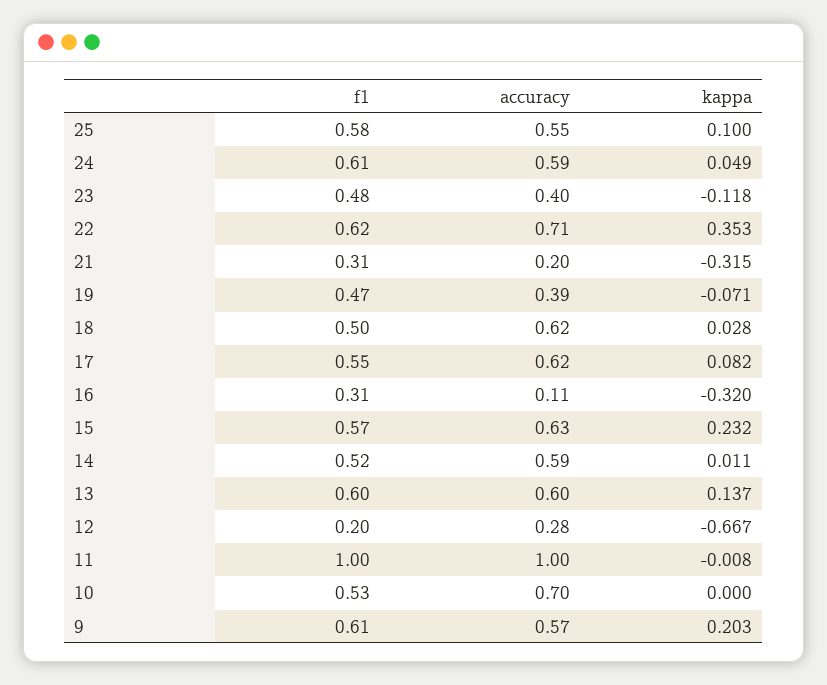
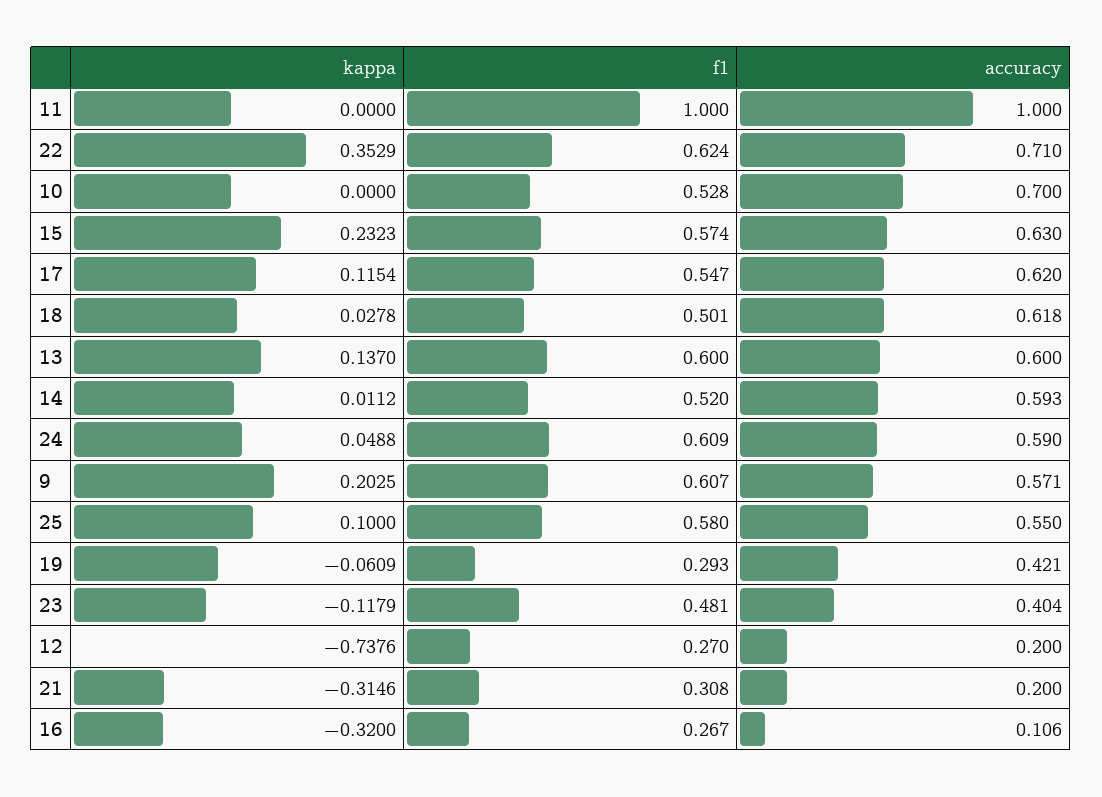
  {
    "f1": {
      "25": 0.58,
      "24": 0.609,
      "23": 0.481,
      "22": 0.624,
      "21": 0.308,
-     "19": 0.47,
+     "19": 0.293,
      "18": 0.501,
      "17": 0.547,
-     "16": 0.31,
+     "16": 0.267,
      "15": 0.574,
      "14": 0.52,
      "13": 0.6,
-     "12": 0.2,
+     "12": 0.27,
      "11": 1,
      "10": 0.528,
      "9": 0.607
    },
    "accuracy": {
      "25": 0.55,
      "24": 0.59,
      "23": 0.404,
      "22": 0.71,
      "21": 0.2,
-     "19": 0.39,
+     "19": 0.421,
      "18": 0.618,
      "17": 0.62,
      "16": 0.106,
      "15": 0.63,
      "14": 0.593,
      "13": 0.6,
-     "12": 0.28,
+     "12": 0.2,
      "11": 1,
      "10": 0.7,
      "9": 0.571
    },
    "kappa": {
      "25": 0.1,
      "24": 0.0488,
      "23": -0.1179,
      "22": 0.3529,
      "21": -0.3146,
-     "19": -0.071,
+     "19": -0.0609,
      "18": 0.0278,
-     "17": 0.082,
+     "17": 0.1154,
      "16": -0.32,
      "15": 0.2323,
      "14": 0.0112,
      "13": 0.137,
-     "12": -0.667,
+     "12": -0.7376,
-     "11": -0.008,
+     "11": 0,
      "10": 0,
      "9": 0.2025
    }
  }

